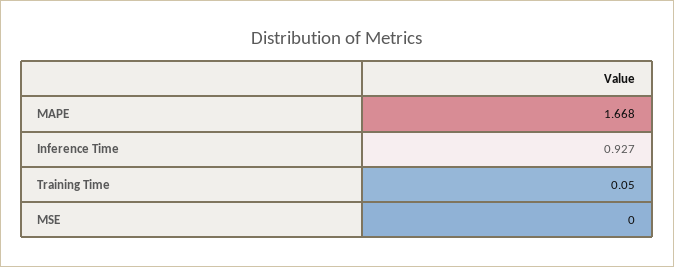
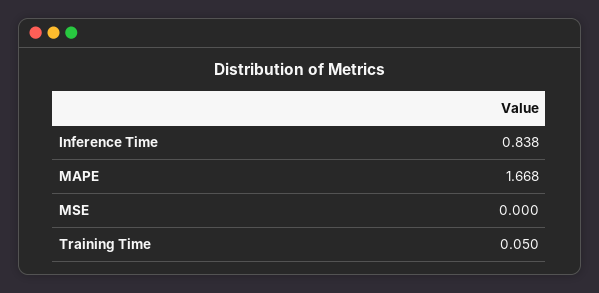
  {
    "MAPE": 1.668,
-   "Inference Time": 0.927,
+   "Inference Time": 0.838,
    "Training Time": 0.05,
    "MSE": 0
  }

